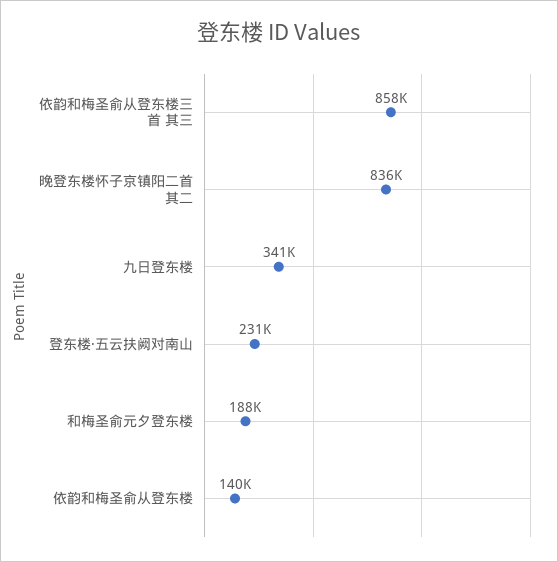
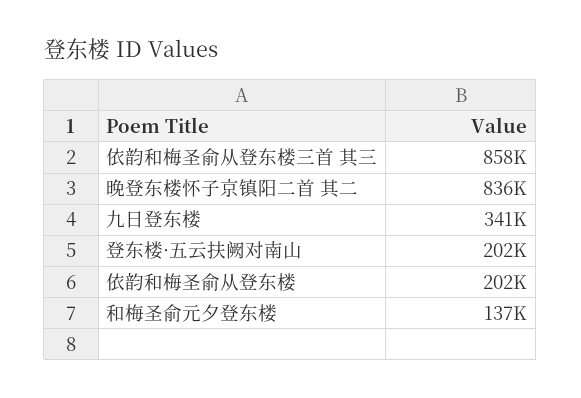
  {
    "依韵和梅圣俞从登东楼三首 其三": 858000,
    "晚登东楼怀子京镇阳二首 其二": 836000,
    "九日登东楼": 341000,
-   "登东楼·五云扶阙对南山": 231000,
+   "登东楼·五云扶阙对南山": 202000,
-   "和梅圣俞元夕登东楼": 188000,
+   "和梅圣俞元夕登东楼": 137000,
-   "依韵和梅圣俞从登东楼": 140000
+   "依韵和梅圣俞从登东楼": 202000
  }

